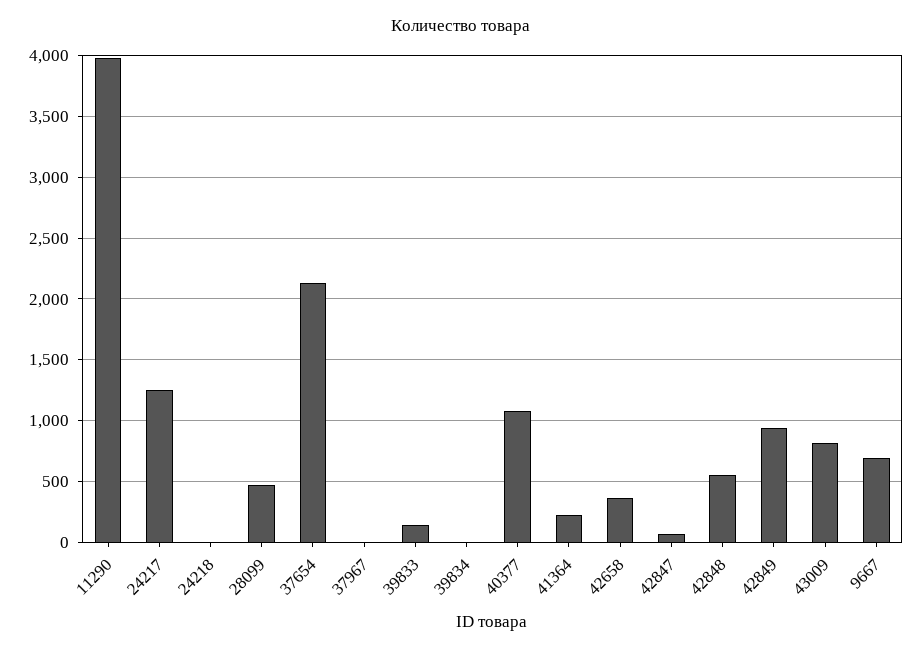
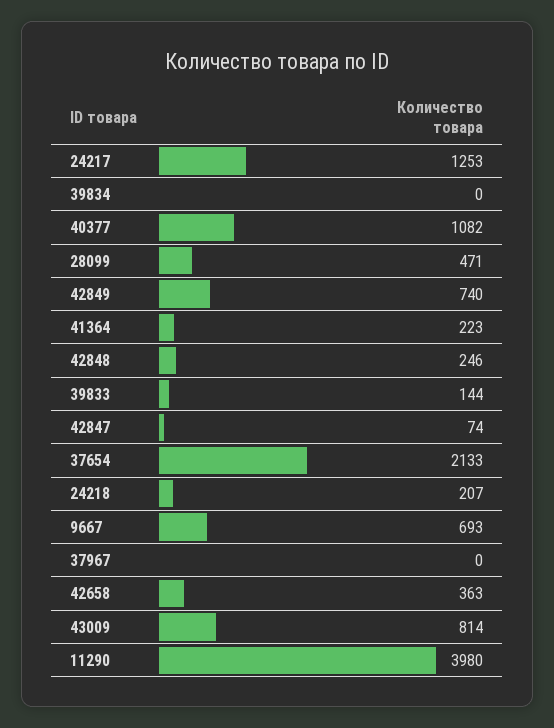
  {
    "11290": 3980,
    "24217": 1253,
-   "24218": 0,
+   "24218": 207,
    "28099": 471,
    "37654": 2133,
    "37967": 0,
    "39833": 144,
    "39834": 0,
    "40377": 1082,
    "41364": 223,
    "42658": 363,
    "42847": 74,
-   "42848": 550,
+   "42848": 246,
-   "42849": 950,
+   "42849": 740,
    "43009": 814,
    "9667": 693
  }

